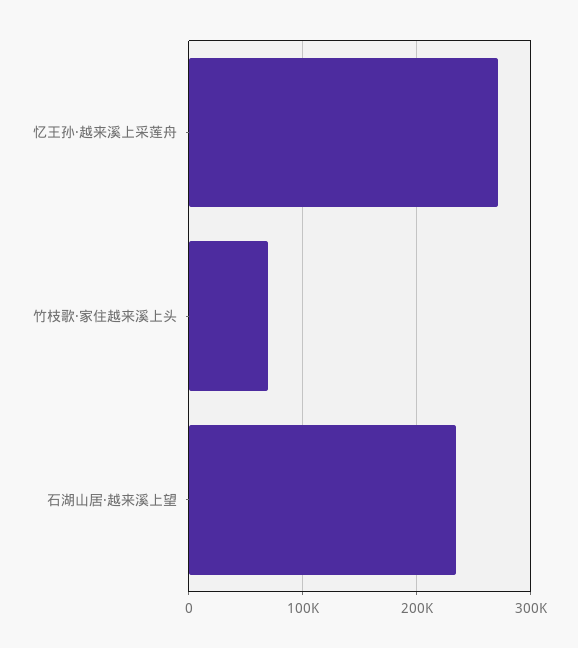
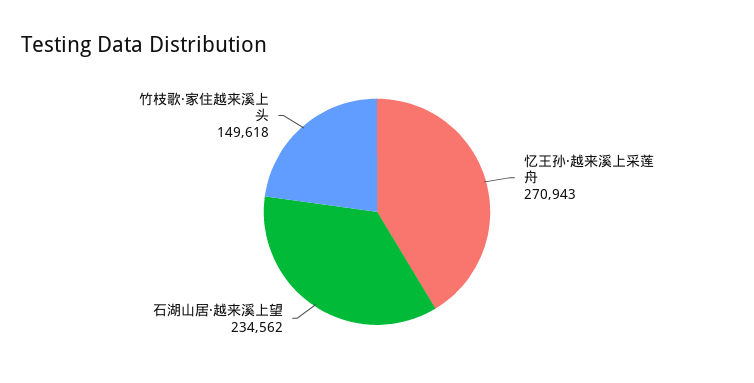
  {
    "忆王孙·越来溪上采莲舟": 270943,
-   "竹枝歌·家住越来溪上头": 70000,
+   "竹枝歌·家住越来溪上头": 149618,
    "石湖山居·越来溪上望": 234562
  }

